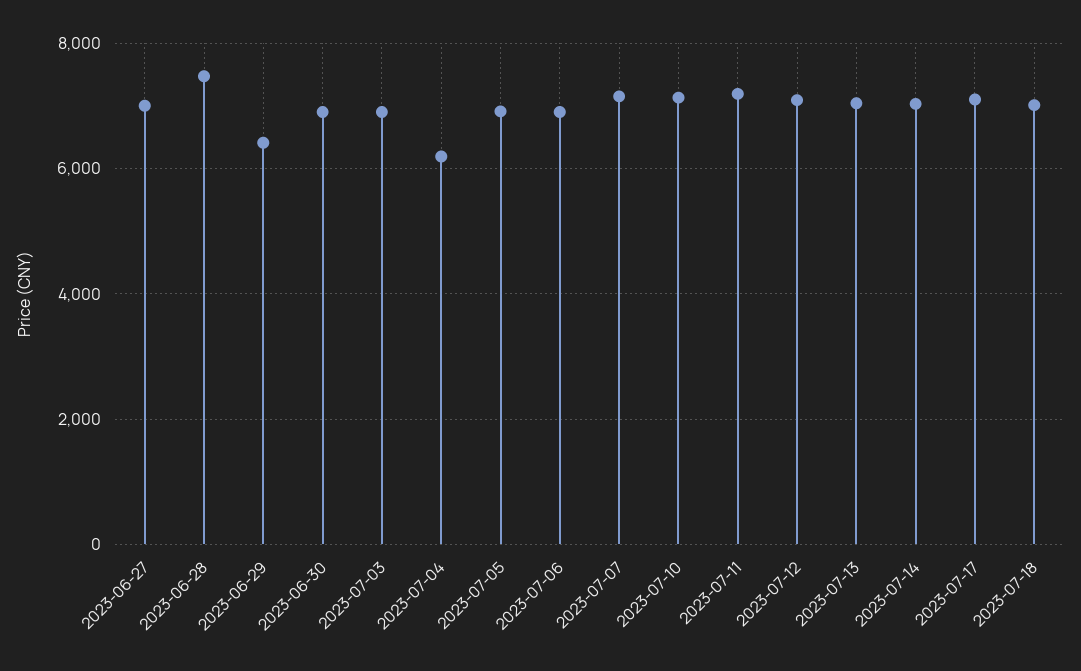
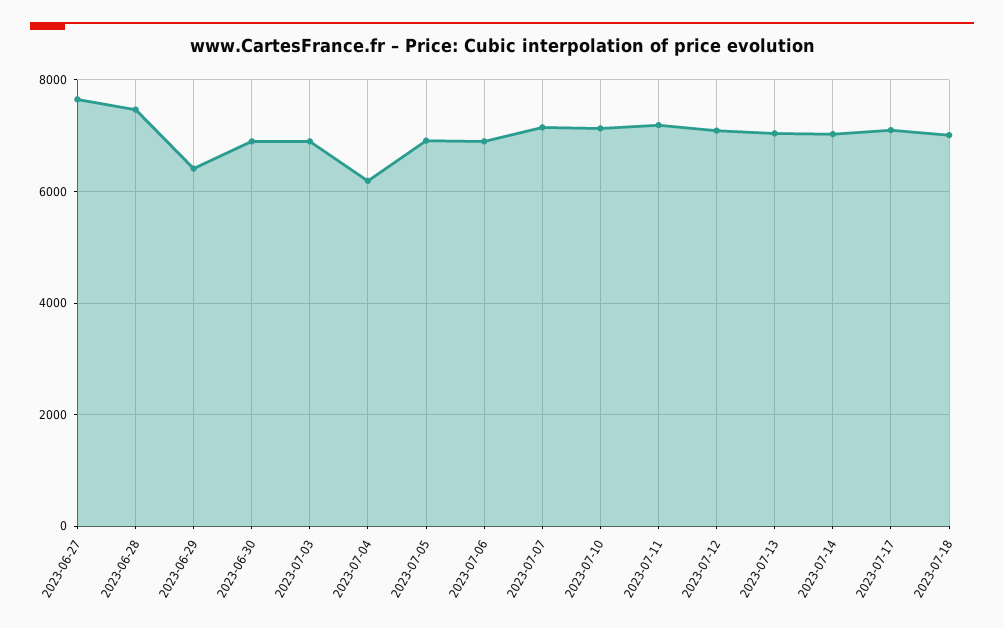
  {
-   "2023-06-27": 7000,
+   "2023-06-27": 7600,
    "2023-06-28": 7400,
    "2023-06-29": 6400,
    "2023-06-30": 7000,
    "2023-07-03": 7000,
    "2023-07-04": 6200,
    "2023-07-05": 7000,
    "2023-07-06": 7000,
    "2023-07-07": 7200,
    "2023-07-10": 7200,
    "2023-07-11": 7200,
    "2023-07-12": 7000,
    "2023-07-13": 7000,
    "2023-07-14": 7000,
    "2023-07-17": 7200,
    "2023-07-18": 7000
  }

